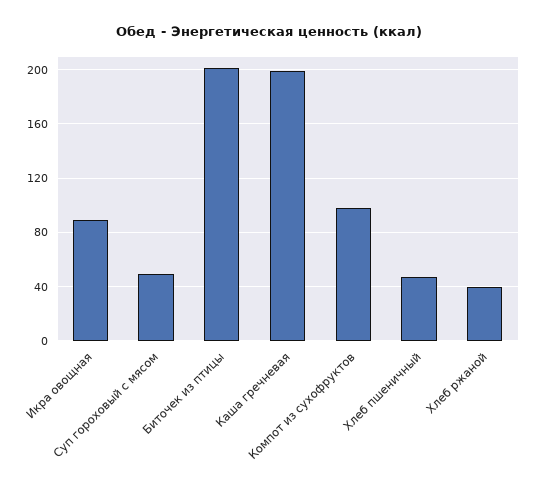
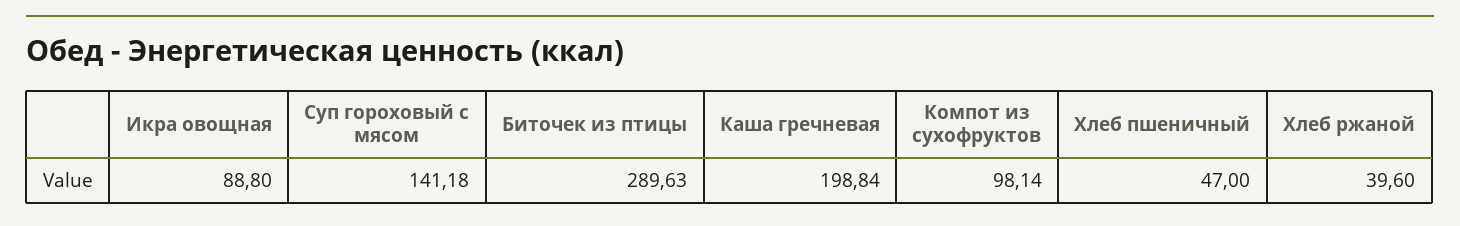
  {
    "Икра овощная": 88.8,
-   "Суп гороховый с мясом": 50,
+   "Суп гороховый с мясом": 141.18,
-   "Биточек из птицы": 200,
+   "Биточек из птицы": 289.63,
    "Каша гречневая": 198.84,
    "Компот из сухофруктов": 98.14,
    "Хлеб пшеничный": 47,
    "Хлеб ржаной": 39.6
  }

